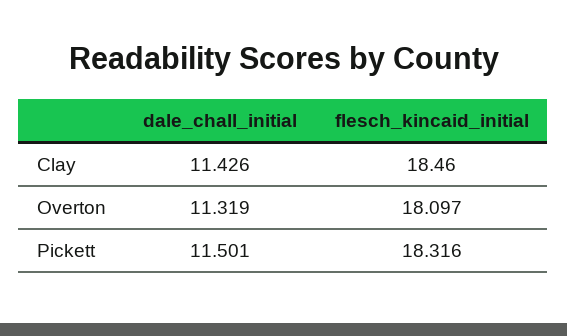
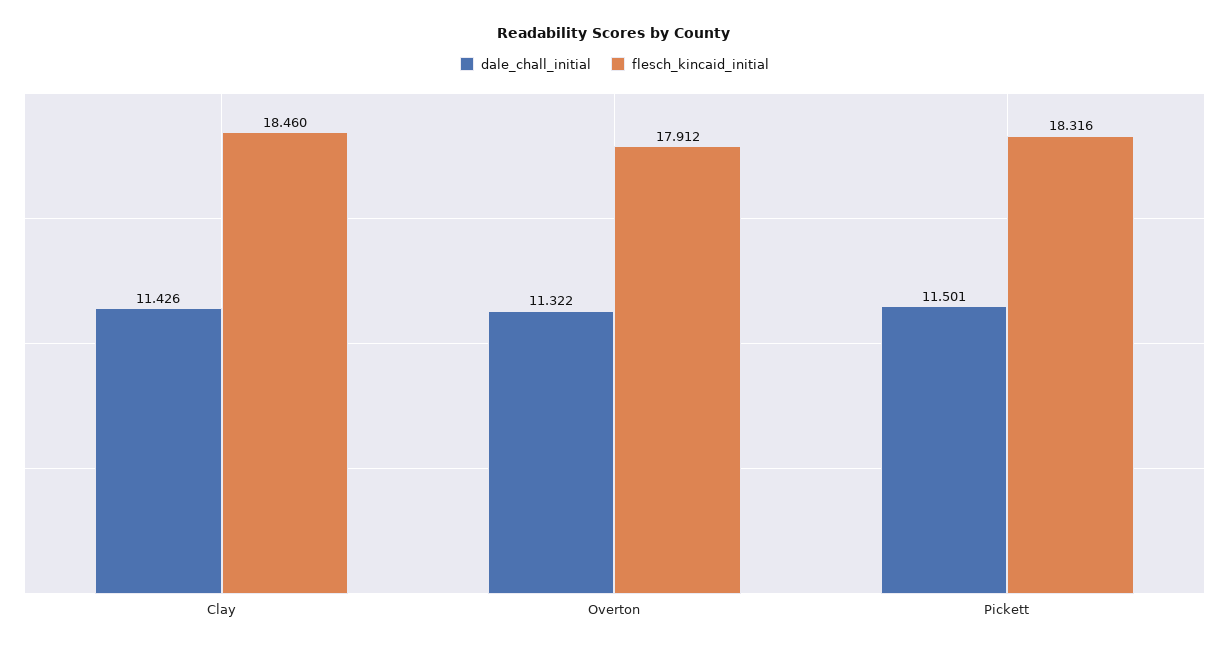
  {
    "dale_chall_initial": {
      "Clay": 11.426,
-     "Overton": 11.319,
+     "Overton": 11.322,
      "Pickett": 11.501
    },
    "flesch_kincaid_initial": {
      "Clay": 18.46,
-     "Overton": 18.097,
+     "Overton": 17.912,
      "Pickett": 18.316
    }
  }

